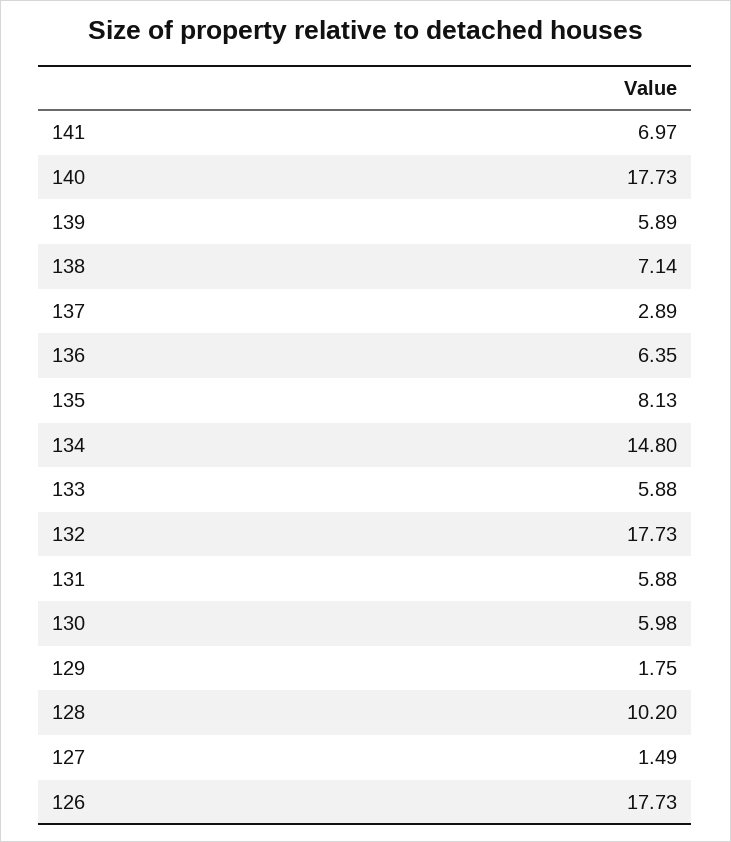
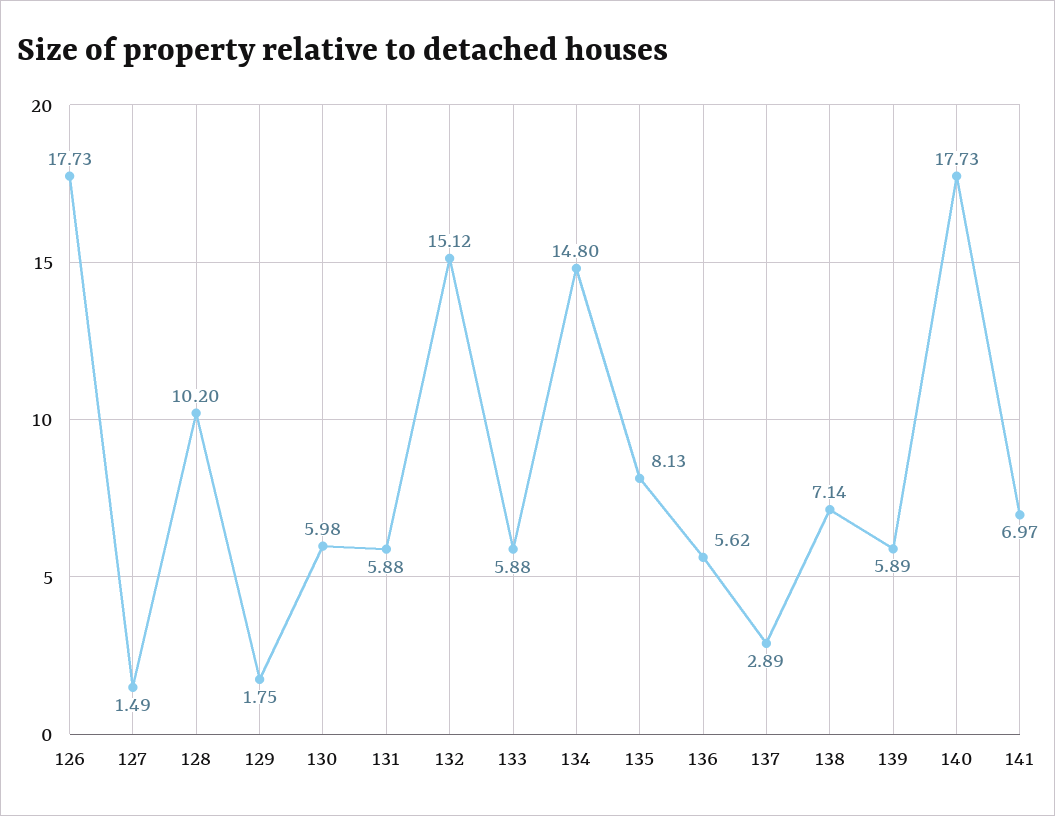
  {
    "141": 6.97,
    "140": 17.73,
    "139": 5.89,
    "138": 7.14,
    "137": 2.89,
-   "136": 6.35,
+   "136": 5.62,
    "135": 8.13,
    "134": 14.8,
    "133": 5.88,
-   "132": 17.73,
+   "132": 15.12,
    "131": 5.88,
    "130": 5.98,
    "129": 1.75,
    "128": 10.2,
    "127": 1.49,
    "126": 17.73
  }

